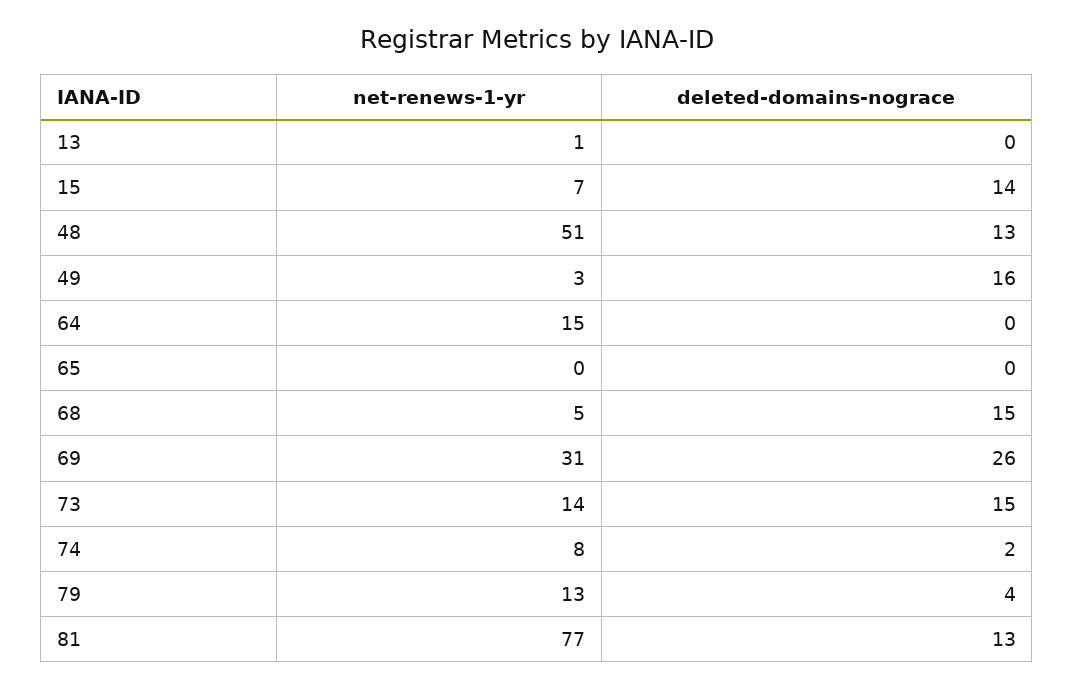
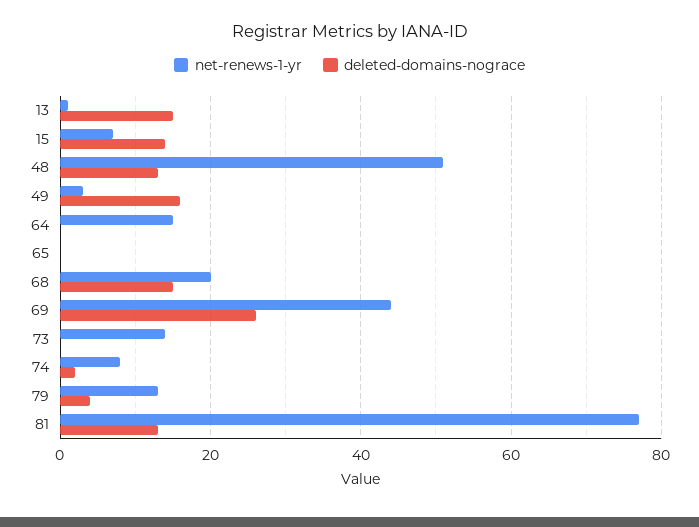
  {
    "net-renews-1-yr": {
      "13": 1,
      "15": 7,
      "48": 51,
      "49": 3,
      "64": 15,
      "65": 0,
-     "68": 5,
+     "68": 20,
-     "69": 31,
+     "69": 45,
      "73": 14,
      "74": 8,
      "79": 13,
      "81": 77
    },
    "deleted-domains-nograce": {
-     "13": 0,
+     "13": 15,
      "15": 14,
      "48": 13,
      "49": 16,
      "64": 0,
      "65": 0,
      "68": 15,
      "69": 26,
-     "73": 15,
+     "73": 0,
      "74": 2,
      "79": 4,
      "81": 13
    }
  }

